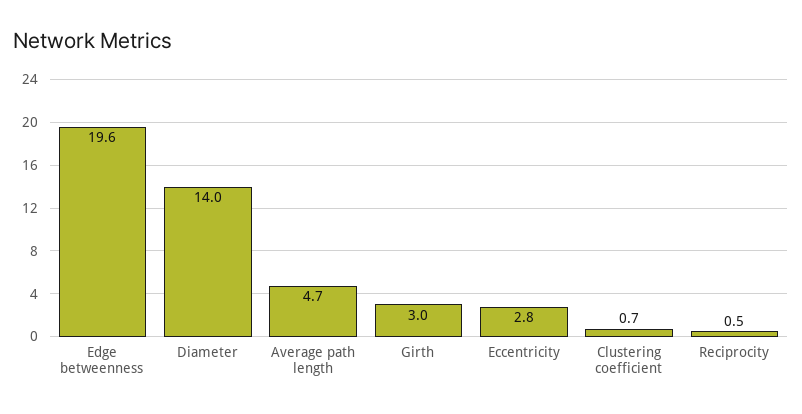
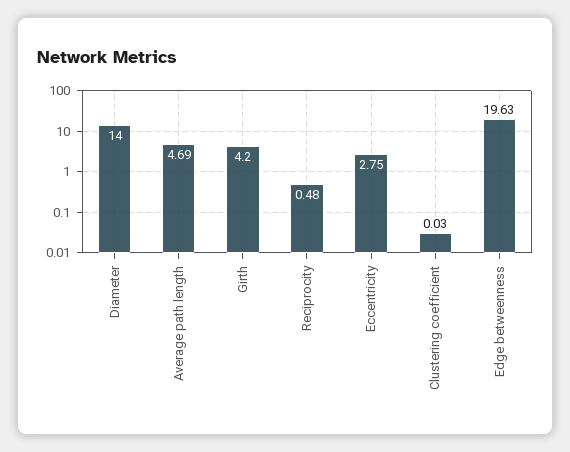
  {
    "Edge betweenness": 19.63,
    "Diameter": 14,
    "Average path length": 4.69,
-   "Girth": 3,
+   "Girth": 4.2,
    "Eccentricity": 2.75,
-   "Clustering coefficient": 0.7,
+   "Clustering coefficient": 0.03,
    "Reciprocity": 0.48
  }

